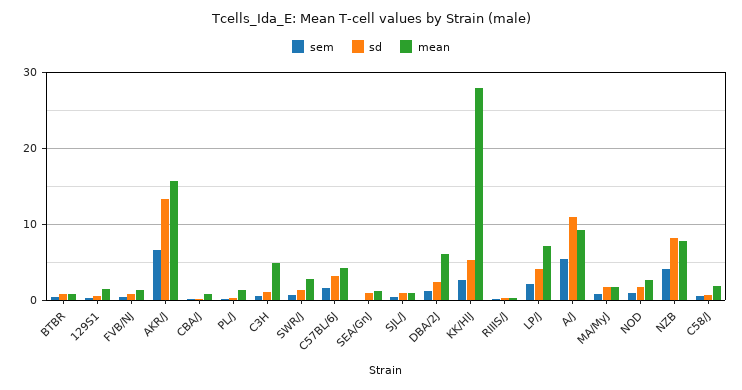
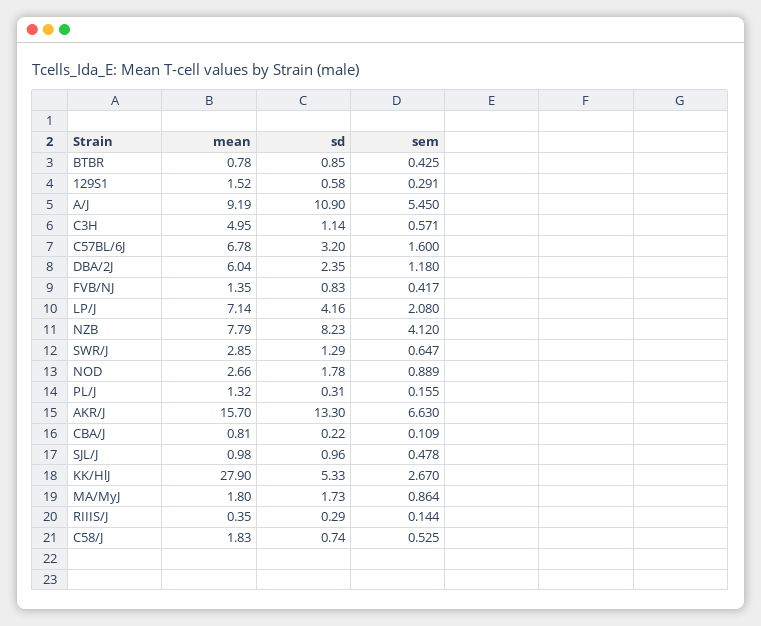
  {
    "sem": {
      "BTBR": 0.425,
      "129S1": 0.291,
      "FVB/NJ": 0.417,
      "AKR/J": 6.63,
      "CBA/J": 0.109,
      "PL/J": 0.155,
      "C3H": 0.571,
      "SWR/J": 0.647,
      "C57BL/6J": 1.6,
-     "SEA/GnJ": 0,
      "SJL/J": 0.478,
      "DBA/2J": 1.18,
      "KK/HlJ": 2.67,
      "RIIIS/J": 0.144,
      "LP/J": 2.08,
      "A/J": 5.45,
      "MA/MyJ": 0.864,
      "NOD": 0.889,
      "NZB": 4.12,
      "C58/J": 0.525
    },
    "sd": {
      "BTBR": 0.85,
      "129S1": 0.58,
      "FVB/NJ": 0.83,
      "AKR/J": 13.3,
      "CBA/J": 0.22,
      "PL/J": 0.31,
      "C3H": 1.14,
      "SWR/J": 1.29,
      "C57BL/6J": 3.2,
-     "SEA/GnJ": 1,
      "SJL/J": 0.96,
      "DBA/2J": 2.35,
      "KK/HlJ": 5.33,
      "RIIIS/J": 0.29,
      "LP/J": 4.16,
      "A/J": 10.9,
      "MA/MyJ": 1.73,
      "NOD": 1.78,
      "NZB": 8.23,
      "C58/J": 0.74
    },
    "mean": {
      "BTBR": 0.78,
      "129S1": 1.52,
      "FVB/NJ": 1.35,
      "AKR/J": 15.7,
      "CBA/J": 0.81,
      "PL/J": 1.32,
      "C3H": 4.95,
      "SWR/J": 2.85,
-     "C57BL/6J": 4,
+     "C57BL/6J": 6.78,
-     "SEA/GnJ": 1,
      "SJL/J": 0.98,
      "DBA/2J": 6.04,
      "KK/HlJ": 27.9,
      "RIIIS/J": 0.35,
      "LP/J": 7.14,
      "A/J": 9.19,
      "MA/MyJ": 1.8,
      "NOD": 2.66,
      "NZB": 7.79,
      "C58/J": 1.83
    }
  }

